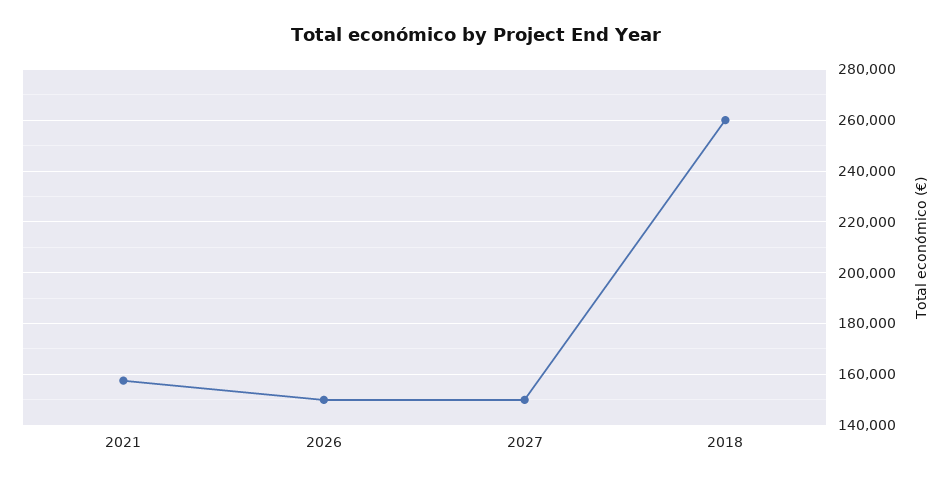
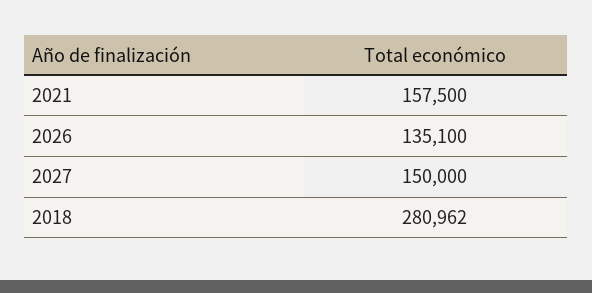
  {
    "2021": 157500,
-   "2026": 150000,
+   "2026": 135100,
    "2027": 150000,
-   "2018": 260000
+   "2018": 280962
  }

